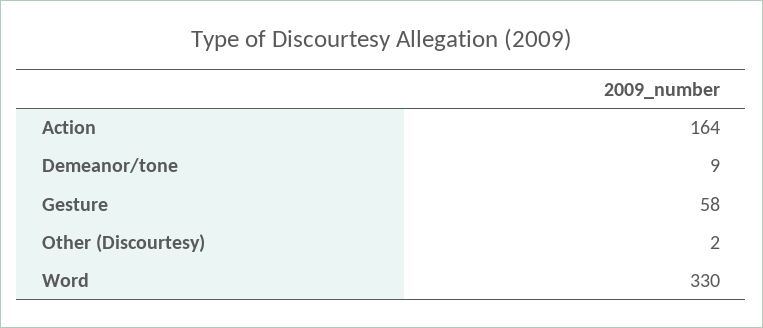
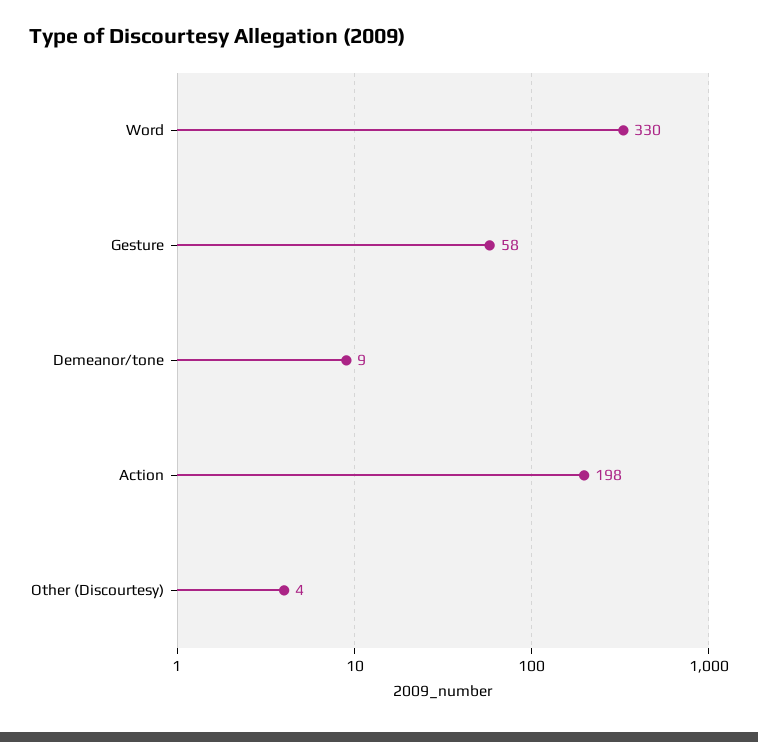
  {
-   "Action": 164,
+   "Action": 198,
    "Demeanor/tone": 9,
    "Gesture": 58,
-   "Other (Discourtesy)": 2,
+   "Other (Discourtesy)": 4,
    "Word": 330
  }

